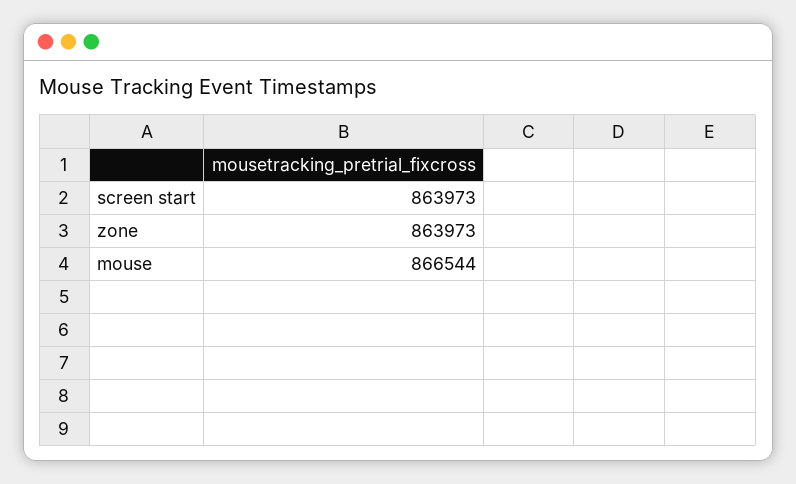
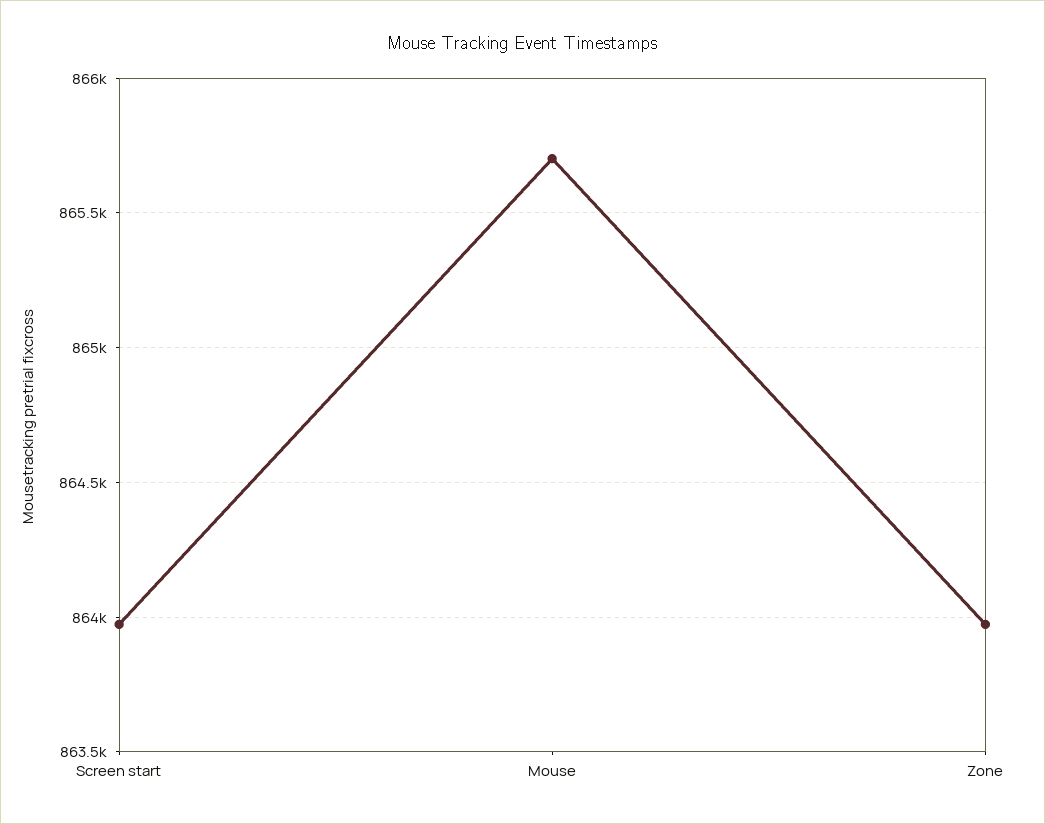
  {
    "screen start": 863973,
    "zone": 863973,
-   "mouse": 866544
+   "mouse": 865700
  }

